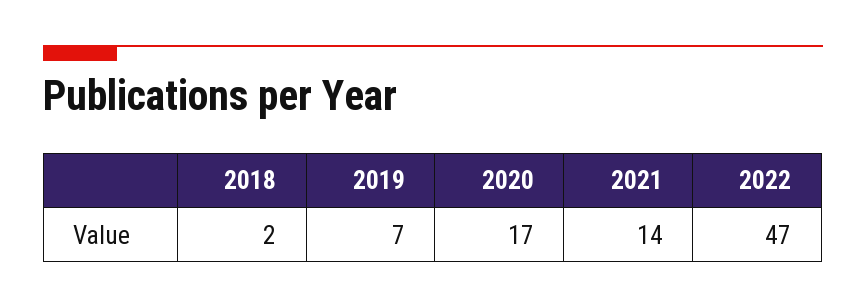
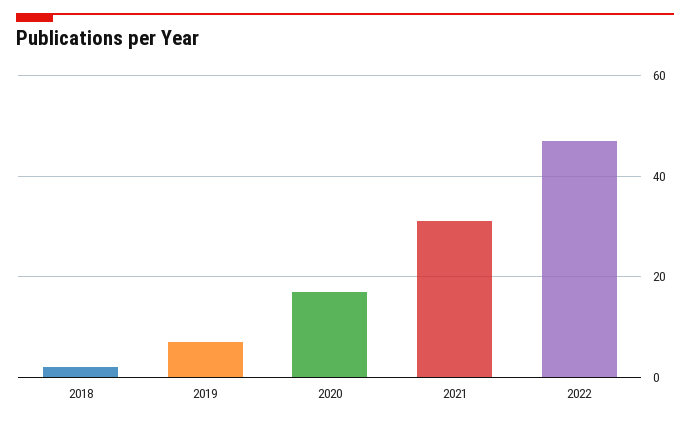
  {
    "2018": 2,
    "2019": 7,
    "2020": 17,
-   "2021": 14,
+   "2021": 30,
    "2022": 47
  }

